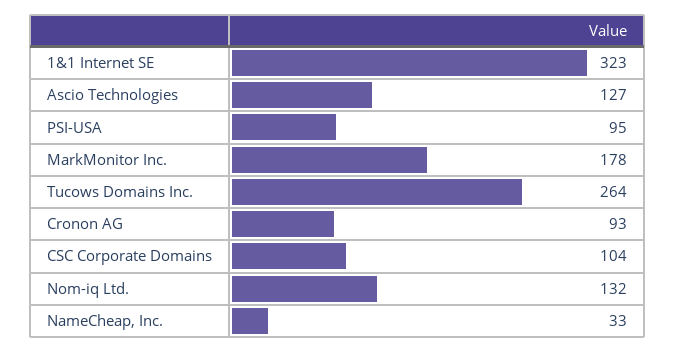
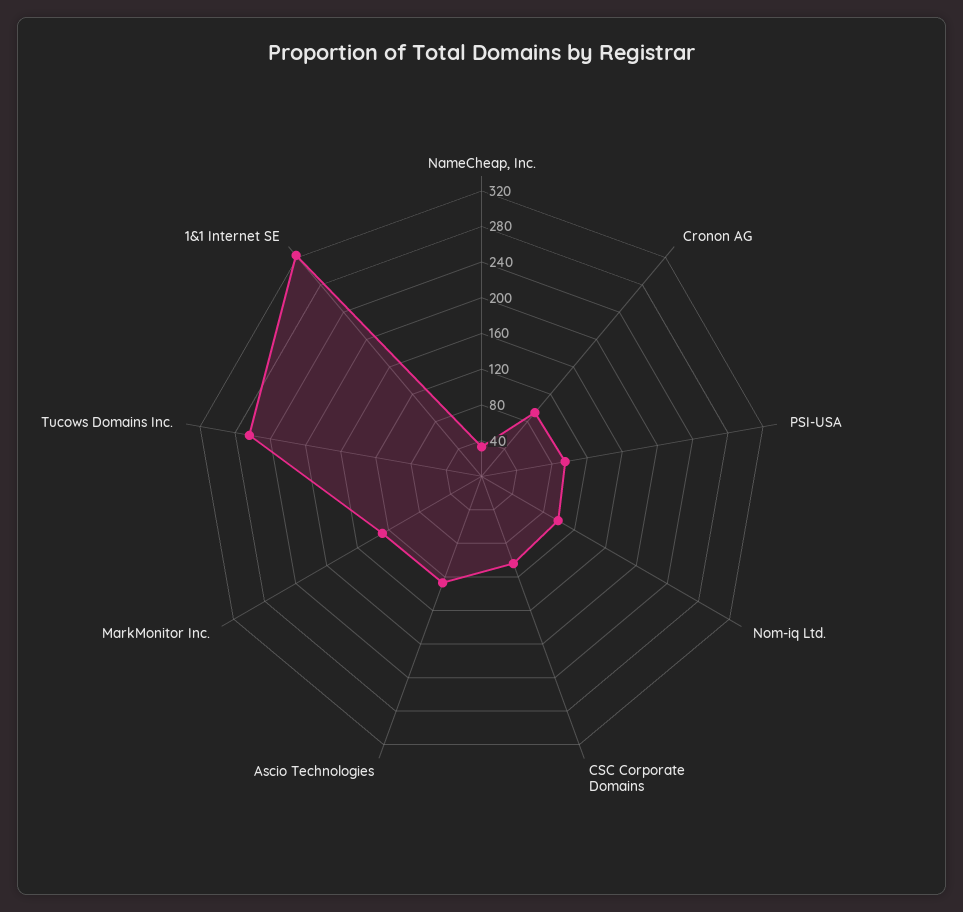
  {
    "1&1 Internet SE": 323,
    "Ascio Technologies": 127,
    "PSI-USA": 95,
-   "MarkMonitor Inc.": 178,
+   "MarkMonitor Inc.": 130,
    "Tucows Domains Inc.": 264,
    "Cronon AG": 93,
    "CSC Corporate Domains": 104,
-   "Nom-iq Ltd.": 132,
+   "Nom-iq Ltd.": 100,
    "NameCheap, Inc.": 33
  }

